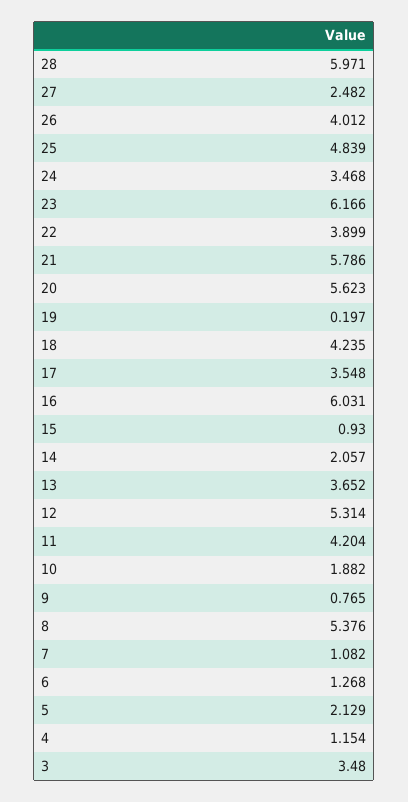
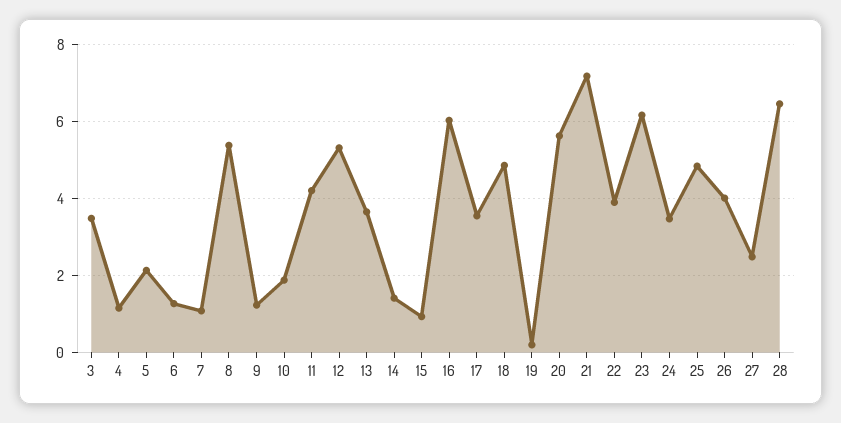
  {
-   "28": 5.971,
+   "28": 6.4,
    "27": 2.482,
    "26": 4.012,
    "25": 4.839,
    "24": 3.468,
    "23": 6.166,
    "22": 3.899,
-   "21": 5.786,
+   "21": 7.2,
    "20": 5.623,
    "19": 0.197,
-   "18": 4.235,
+   "18": 4.8,
    "17": 3.548,
    "16": 6.031,
    "15": 0.93,
-   "14": 2.057,
+   "14": 1.4,
    "13": 3.652,
    "12": 5.314,
    "11": 4.204,
    "10": 1.882,
-   "9": 0.765,
+   "9": 1.2,
    "8": 5.376,
    "7": 1.082,
    "6": 1.268,
    "5": 2.129,
    "4": 1.154,
    "3": 3.48
  }

